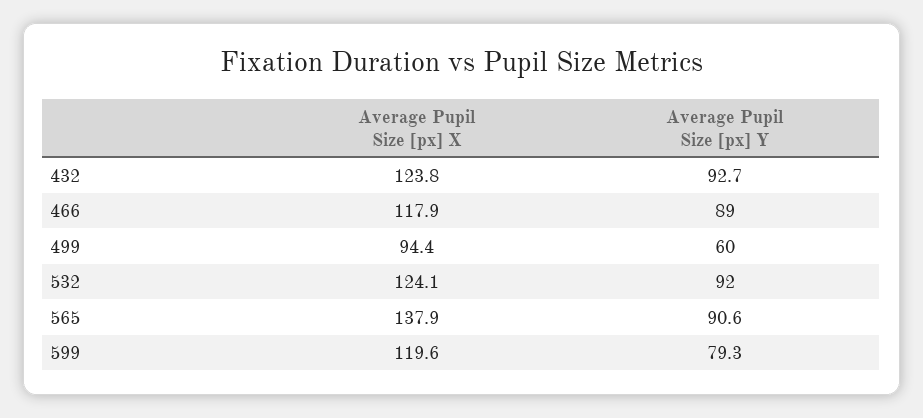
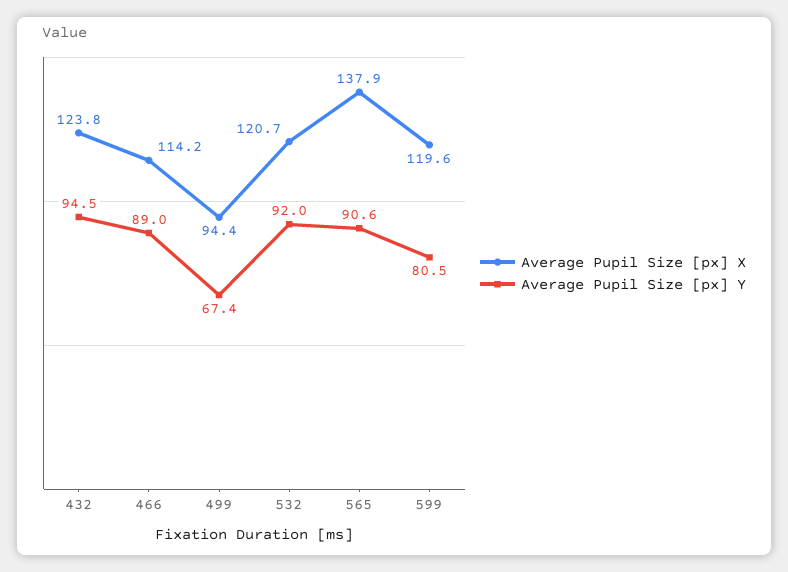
  {
    "Average Pupil Size [px] X": {
      "432": 123.8,
-     "466": 117.9,
+     "466": 114.2,
      "499": 94.4,
-     "532": 124.1,
+     "532": 120.7,
      "565": 137.9,
      "599": 119.6
    },
    "Average Pupil Size [px] Y": {
-     "432": 92.7,
+     "432": 94.5,
      "466": 89,
-     "499": 60,
+     "499": 67.4,
      "532": 92,
      "565": 90.6,
-     "599": 79.3
+     "599": 80.5
    }
  }

